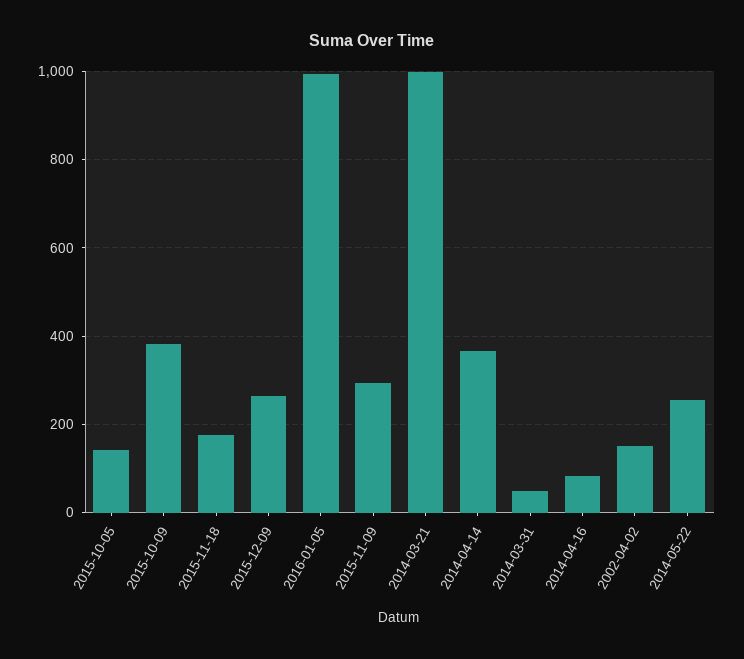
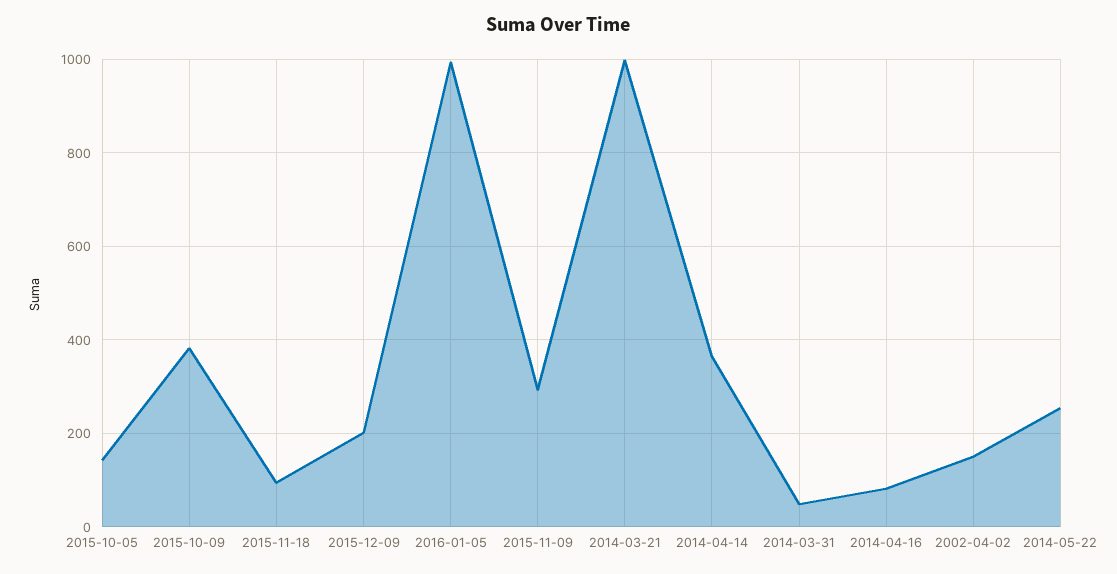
  {
    "2015-10-05": 140,
    "2015-10-09": 380,
-   "2015-11-18": 180,
+   "2015-11-18": 100,
-   "2015-12-09": 260,
+   "2015-12-09": 200,
    "2016-01-05": 1000,
    "2015-11-09": 300,
    "2014-03-21": 1000,
    "2014-04-14": 360,
    "2014-03-31": 40,
    "2014-04-16": 80,
    "2002-04-02": 160,
    "2014-05-22": 260
  }

